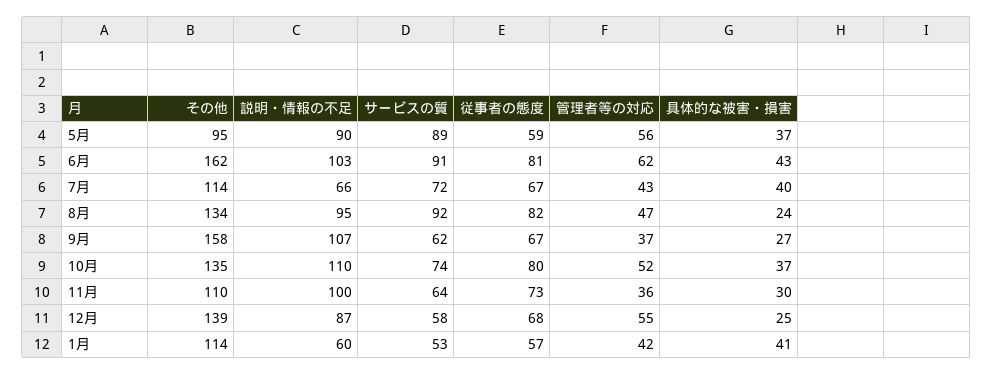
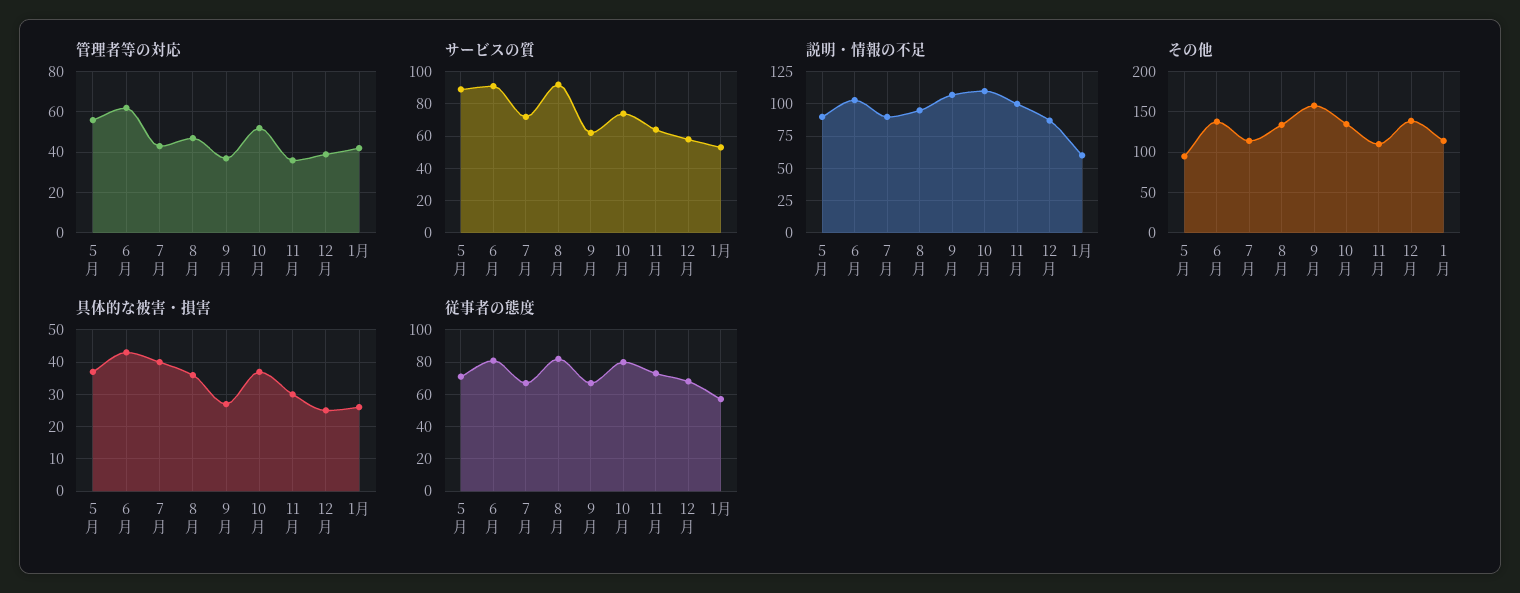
  {
    "その他": {
      "5月": 95,
-     "6月": 162,
+     "6月": 140,
      "7月": 114,
      "8月": 134,
      "9月": 158,
      "10月": 135,
      "11月": 110,
      "12月": 139,
      "1月": 114
    },
    "説明・情報の不足": {
      "5月": 90,
      "6月": 103,
-     "7月": 66,
+     "7月": 90,
      "8月": 95,
      "9月": 107,
      "10月": 110,
      "11月": 100,
      "12月": 87,
      "1月": 60
    },
    "サービスの質": {
      "5月": 89,
      "6月": 91,
      "7月": 72,
      "8月": 92,
      "9月": 62,
      "10月": 74,
      "11月": 64,
      "12月": 58,
      "1月": 53
    },
    "従事者の態度": {
-     "5月": 59,
+     "5月": 70,
      "6月": 81,
      "7月": 67,
      "8月": 82,
      "9月": 67,
      "10月": 80,
      "11月": 73,
      "12月": 68,
      "1月": 57
    },
    "管理者等の対応": {
      "5月": 56,
      "6月": 62,
      "7月": 43,
      "8月": 47,
      "9月": 37,
      "10月": 52,
      "11月": 36,
-     "12月": 55,
+     "12月": 40,
      "1月": 42
    },
    "具体的な被害・損害": {
      "5月": 37,
      "6月": 43,
      "7月": 40,
-     "8月": 24,
+     "8月": 35,
      "9月": 27,
      "10月": 37,
      "11月": 30,
      "12月": 25,
-     "1月": 41
+     "1月": 25
    }
  }

